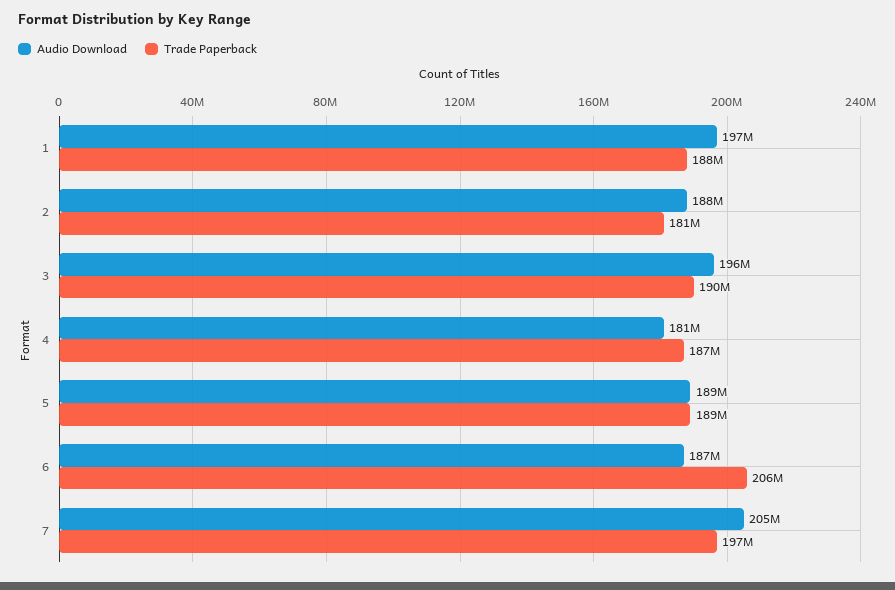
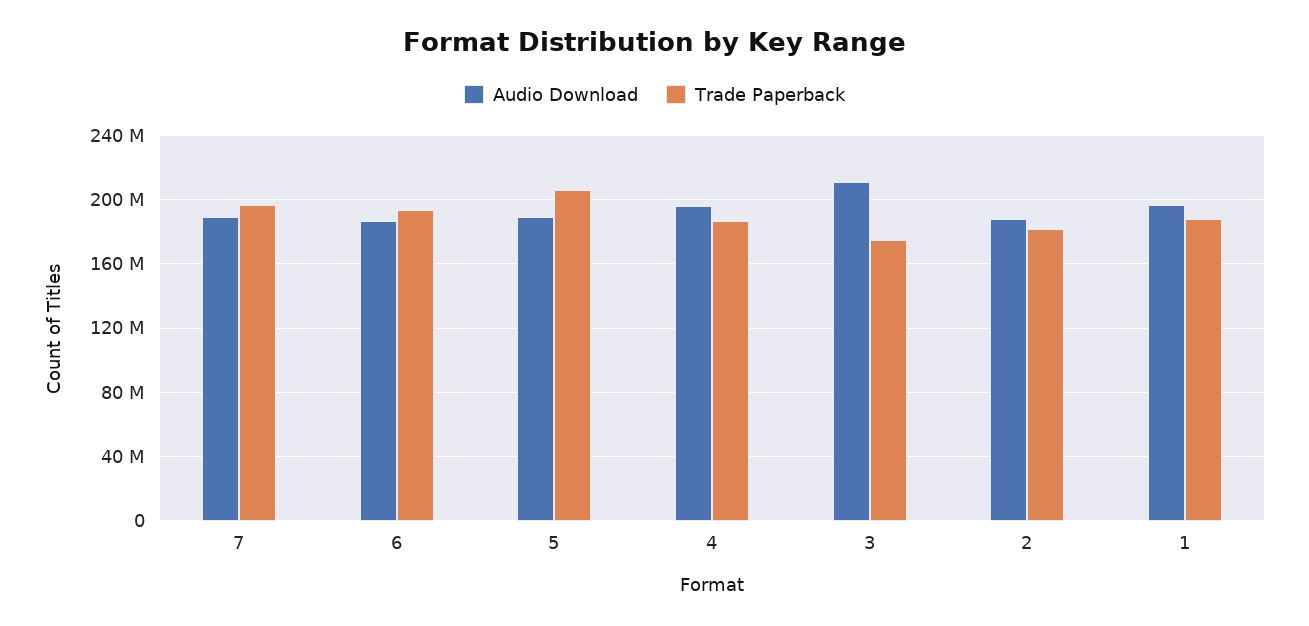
  {
    "Audio Download": {
      "1": 197000000,
      "2": 188000000,
-     "3": 196000000,
+     "3": 210000000,
-     "4": 181000000,
+     "4": 195000000,
      "5": 189000000,
      "6": 187000000,
-     "7": 205000000
+     "7": 190000000
    },
    "Trade Paperback": {
      "1": 188000000,
      "2": 181000000,
-     "3": 190000000,
+     "3": 175000000,
      "4": 187000000,
-     "5": 189000000,
+     "5": 205000000,
-     "6": 206000000,
+     "6": 195000000,
      "7": 197000000
    }
  }

